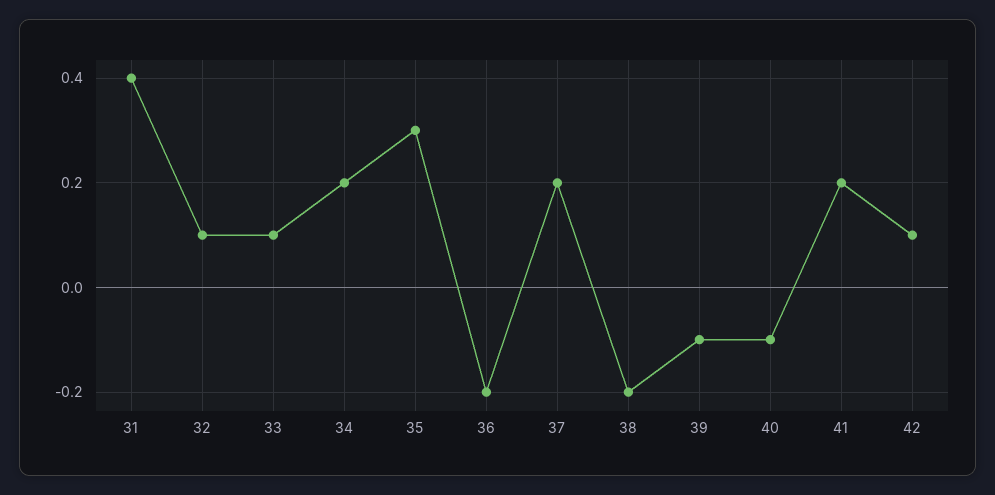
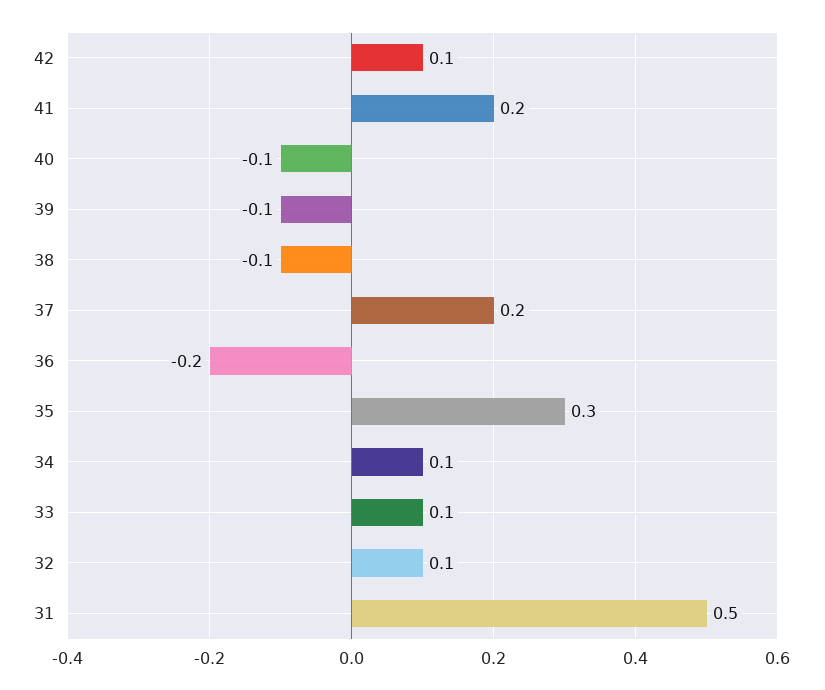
  {
-   "31": 0.4,
+   "31": 0.5,
    "32": 0.1,
    "33": 0.1,
-   "34": 0.2,
+   "34": 0.1,
    "35": 0.3,
    "36": -0.2,
    "37": 0.2,
-   "38": -0.2,
+   "38": -0.1,
    "39": -0.1,
    "40": -0.1,
    "41": 0.2,
    "42": 0.1
  }

